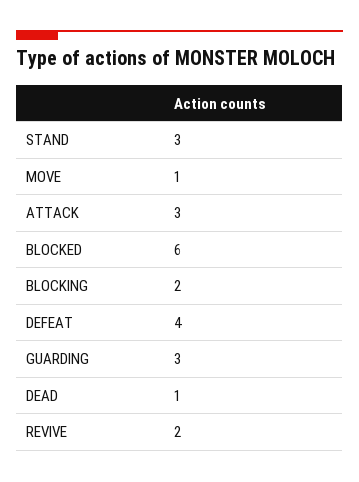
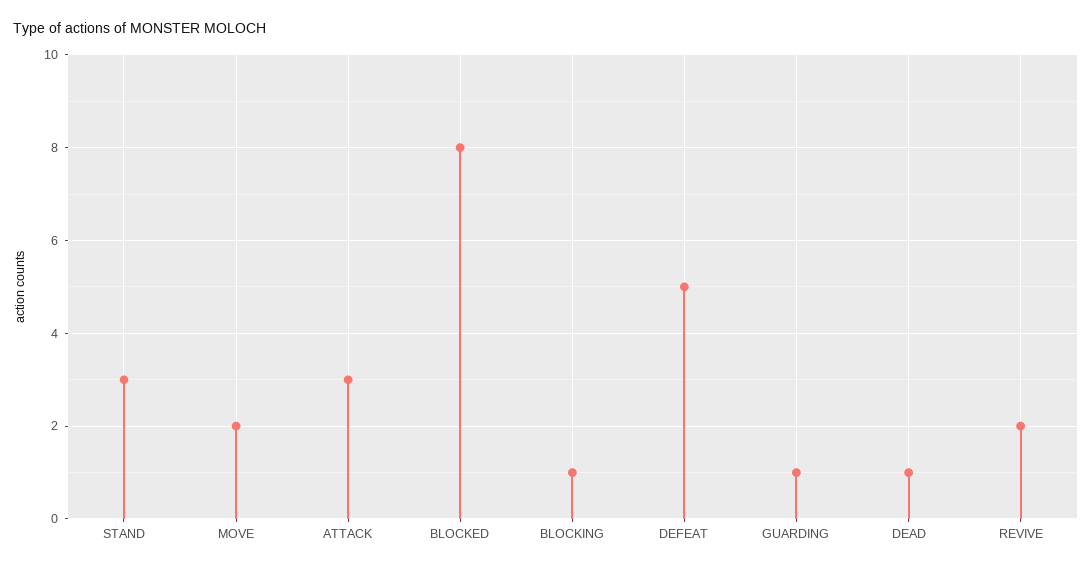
  {
    "STAND": 3,
-   "MOVE": 1,
+   "MOVE": 2,
    "ATTACK": 3,
-   "BLOCKED": 6,
+   "BLOCKED": 8,
-   "BLOCKING": 2,
+   "BLOCKING": 1,
-   "DEFEAT": 4,
+   "DEFEAT": 5,
-   "GUARDING": 3,
+   "GUARDING": 1,
    "DEAD": 1,
    "REVIVE": 2
  }

